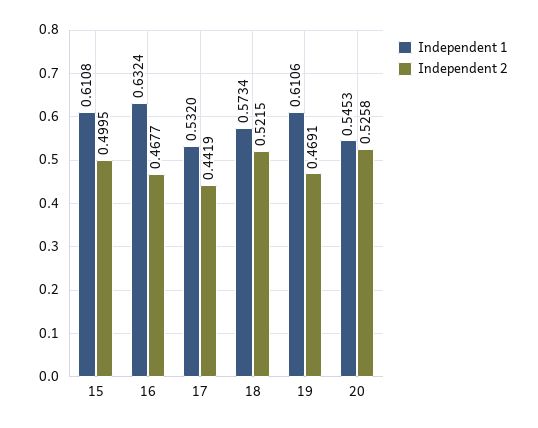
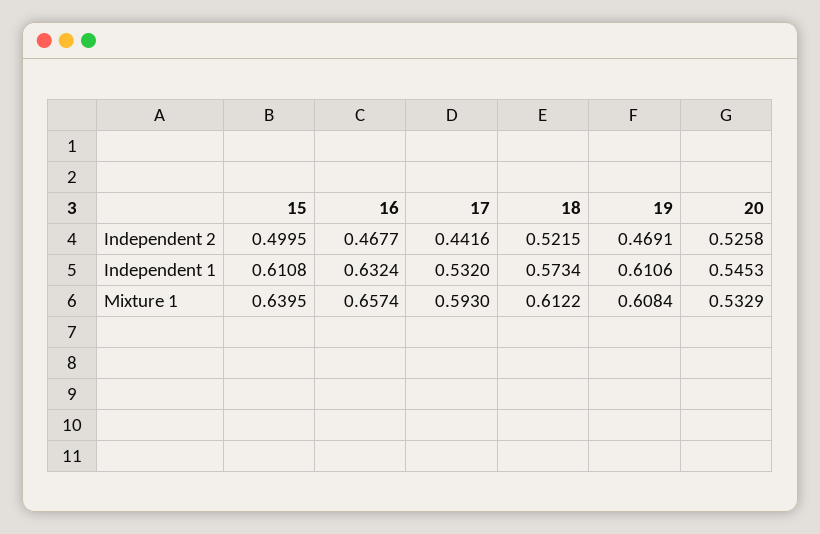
  {
    "Independent 1": {
      "15": 0.6108,
      "16": 0.6324,
      "17": 0.532,
      "18": 0.5734,
      "19": 0.6106,
      "20": 0.5453
    },
    "Independent 2": {
      "15": 0.4995,
      "16": 0.4677,
-     "17": 0.4419,
+     "17": 0.4416,
      "18": 0.5215,
      "19": 0.4691,
      "20": 0.5258
-   }
+   },
+   "Mixture 1": {
+     "15": 0.6395,
+     "16": 0.6574,
+     "17": 0.593,
+     "18": 0.6122,
+     "19": 0.6084,
+     "20": 0.5329
+   }
  }

